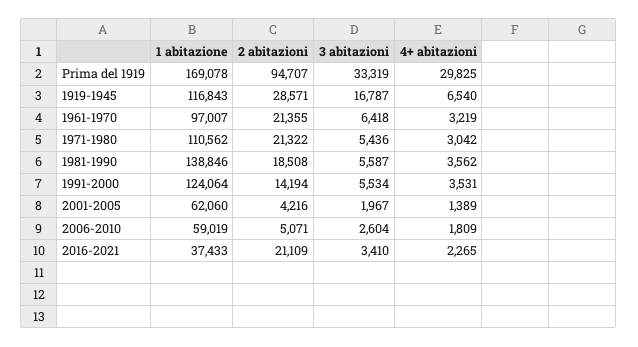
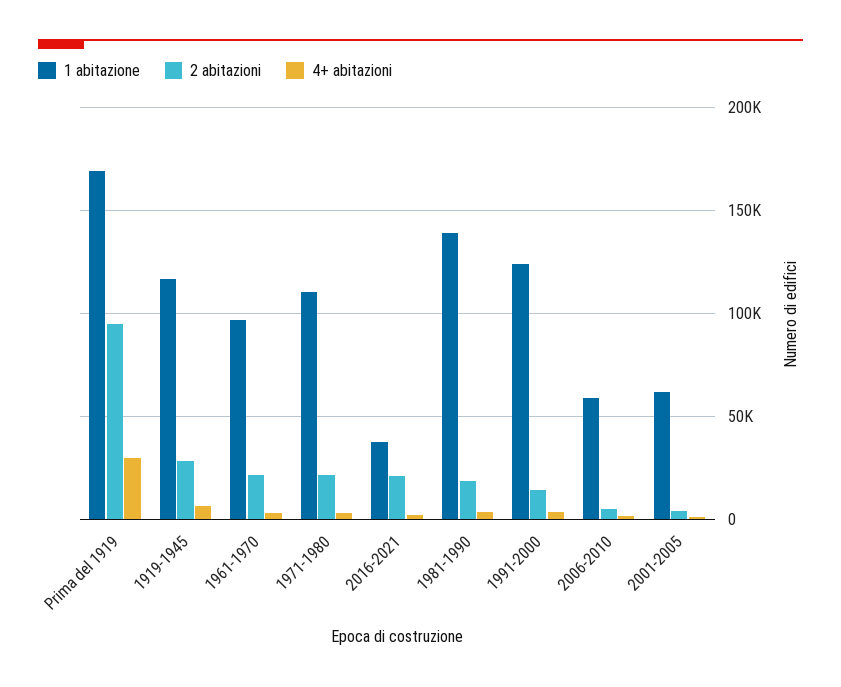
  {
    "1 abitazione": {
      "Prima del 1919": 169078,
      "1919-1945": 116843,
      "1961-1970": 97007,
      "1971-1980": 110562,
      "1981-1990": 138846,
      "1991-2000": 124064,
      "2001-2005": 62060,
      "2006-2010": 59019,
      "2016-2021": 37433
    },
    "2 abitazioni": {
      "Prima del 1919": 94707,
      "1919-1945": 28571,
      "1961-1970": 21355,
      "1971-1980": 21322,
      "1981-1990": 18508,
      "1991-2000": 14194,
      "2001-2005": 4216,
      "2006-2010": 5071,
      "2016-2021": 21109
    },
-   "3 abitazioni": {
-     "Prima del 1919": 33319,
-     "1919-1945": 16787,
-     "1961-1970": 6418,
-     "1971-1980": 5436,
-     "1981-1990": 5587,
-     "1991-2000": 5534,
-     "2001-2005": 1967,
-     "2006-2010": 2604,
-     "2016-2021": 3410
-   },
    "4+ abitazioni": {
      "Prima del 1919": 29825,
      "1919-1945": 6540,
      "1961-1970": 3219,
      "1971-1980": 3042,
      "1981-1990": 3562,
      "1991-2000": 3531,
      "2001-2005": 1389,
      "2006-2010": 1809,
      "2016-2021": 2265
    }
  }

